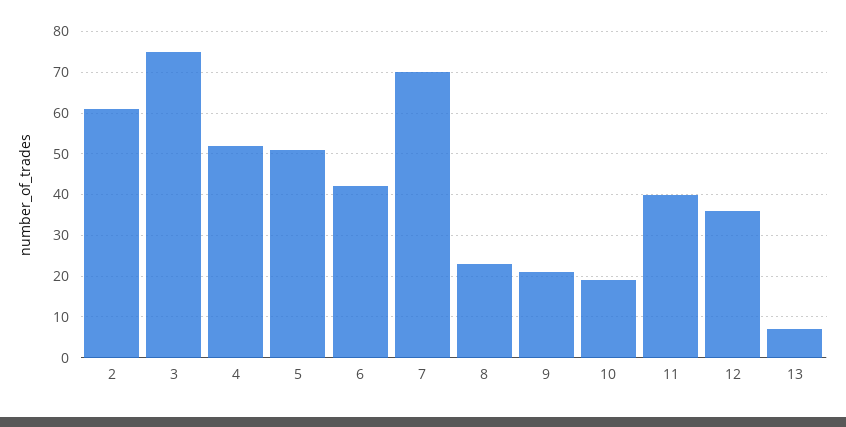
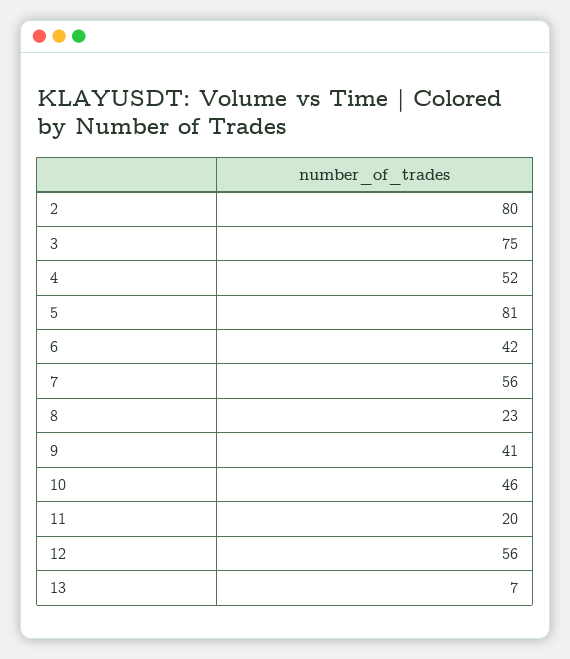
  {
-   "2": 60,
+   "2": 80,
    "3": 75,
    "4": 52,
-   "5": 50,
+   "5": 81,
    "6": 42,
-   "7": 70,
+   "7": 56,
    "8": 23,
-   "9": 20,
+   "9": 41,
-   "10": 20,
+   "10": 46,
-   "11": 40,
+   "11": 20,
-   "12": 35,
+   "12": 56,
    "13": 7
  }

